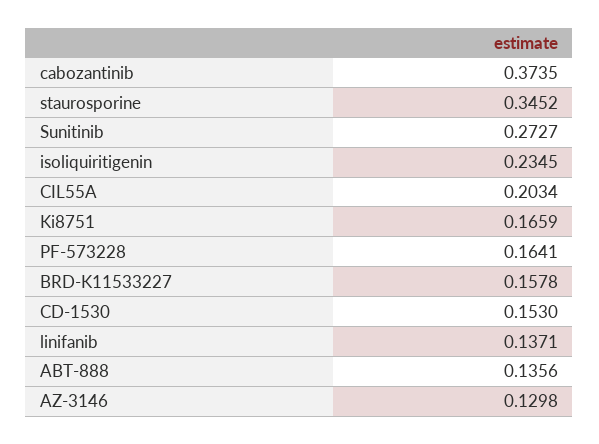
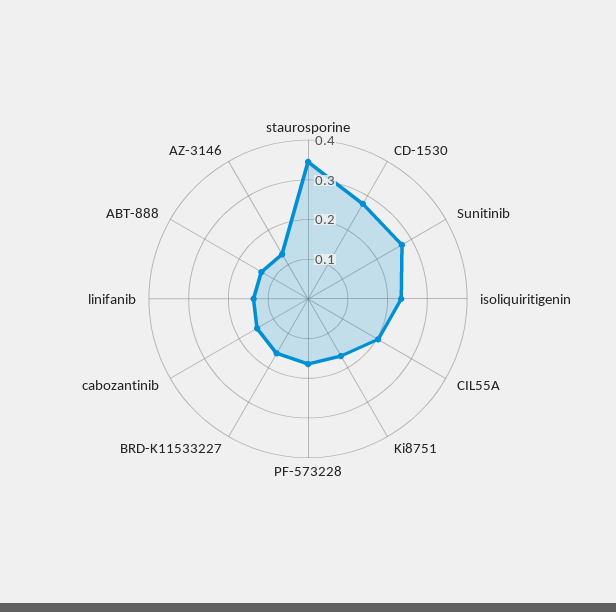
  {
-   "cabozantinib": 0.3735,
+   "cabozantinib": 0.15,
    "staurosporine": 0.3452,
    "Sunitinib": 0.2727,
    "isoliquiritigenin": 0.2345,
    "CIL55A": 0.2034,
    "Ki8751": 0.1659,
    "PF-573228": 0.1641,
    "BRD-K11533227": 0.1578,
-   "CD-1530": 0.153,
+   "CD-1530": 0.275,
    "linifanib": 0.1371,
    "ABT-888": 0.1356,
    "AZ-3146": 0.1298
  }

